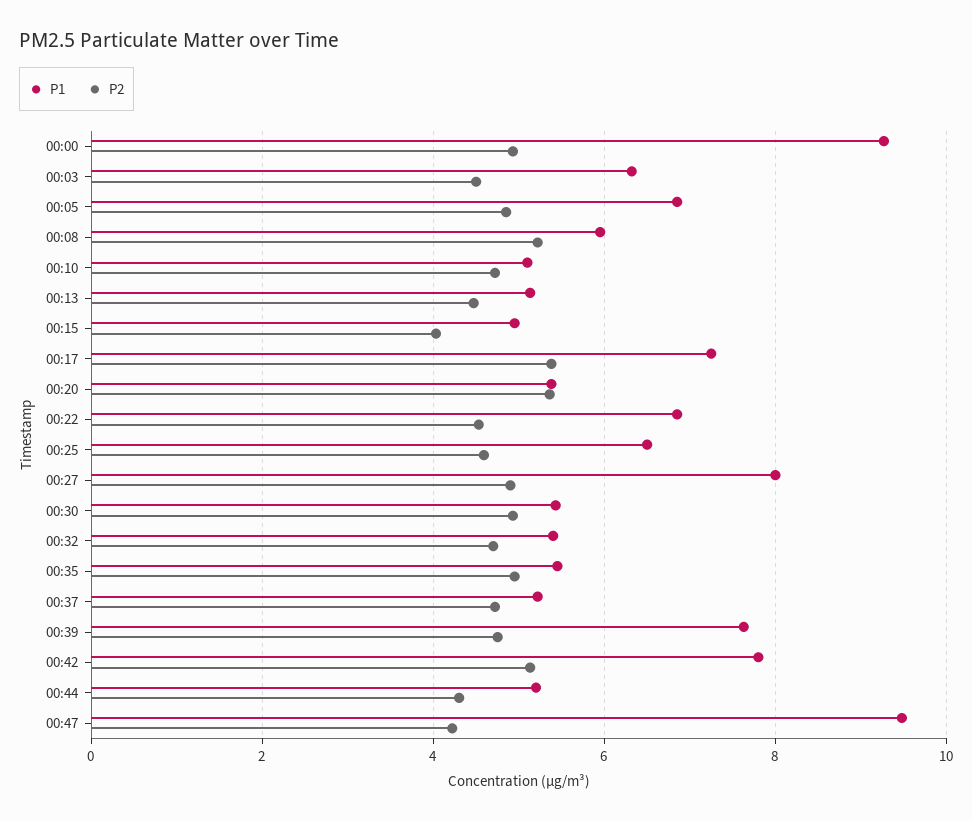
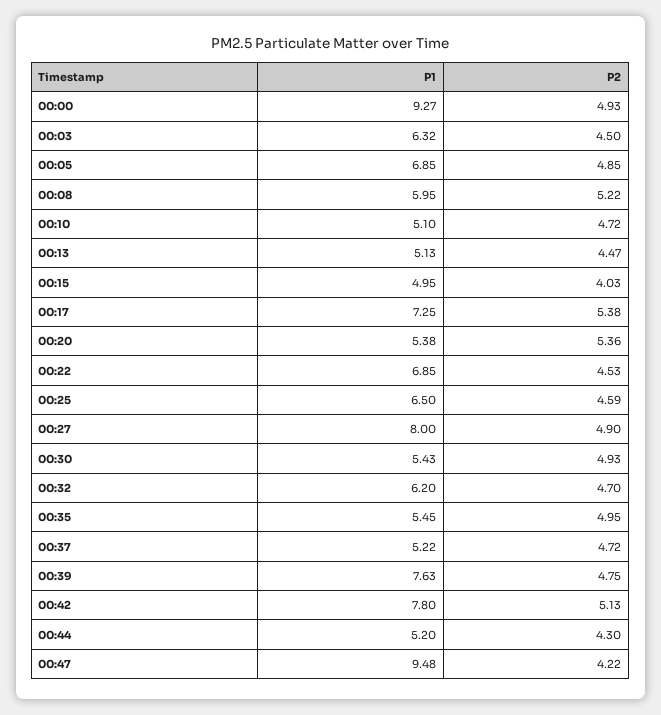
  {
    "P1": {
      "00:00": 9.27,
      "00:03": 6.32,
      "00:05": 6.85,
      "00:08": 5.95,
      "00:10": 5.1,
      "00:13": 5.13,
      "00:15": 4.95,
      "00:17": 7.25,
      "00:20": 5.38,
      "00:22": 6.85,
      "00:25": 6.5,
      "00:27": 8,
      "00:30": 5.43,
-     "00:32": 5.4,
+     "00:32": 6.2,
      "00:35": 5.45,
      "00:37": 5.22,
      "00:39": 7.63,
      "00:42": 7.8,
      "00:44": 5.2,
      "00:47": 9.48
    },
    "P2": {
      "00:00": 4.93,
      "00:03": 4.5,
      "00:05": 4.85,
      "00:08": 5.22,
      "00:10": 4.72,
      "00:13": 4.47,
      "00:15": 4.03,
      "00:17": 5.38,
      "00:20": 5.36,
      "00:22": 4.53,
      "00:25": 4.59,
      "00:27": 4.9,
      "00:30": 4.93,
      "00:32": 4.7,
      "00:35": 4.95,
      "00:37": 4.72,
      "00:39": 4.75,
      "00:42": 5.13,
      "00:44": 4.3,
      "00:47": 4.22
    }
  }

